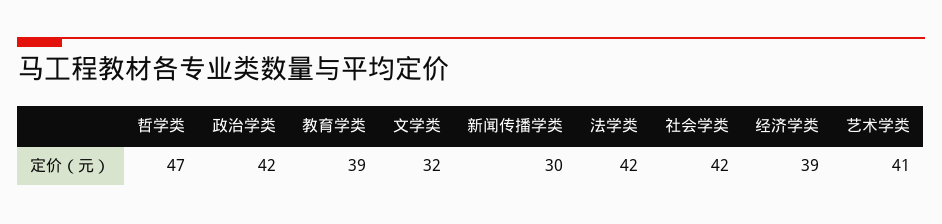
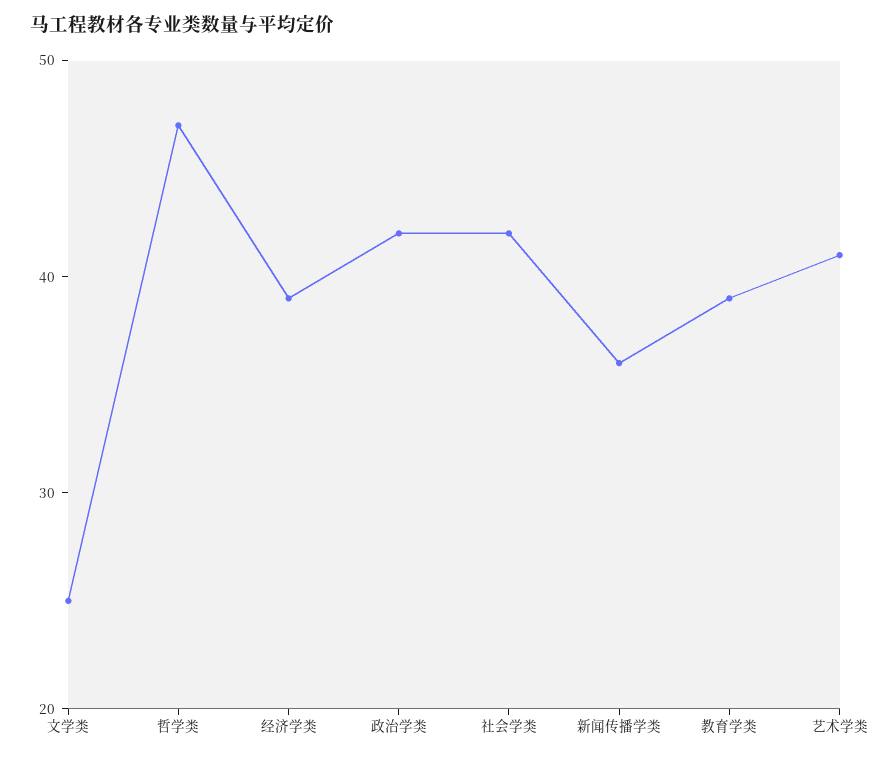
  {
    "哲学类": 47,
    "政治学类": 42,
    "教育学类": 39,
-   "文学类": 32,
+   "文学类": 25,
-   "新闻传播学类": 30,
+   "新闻传播学类": 36,
-   "法学类": 42,
    "社会学类": 42,
    "经济学类": 39,
    "艺术学类": 41
  }

